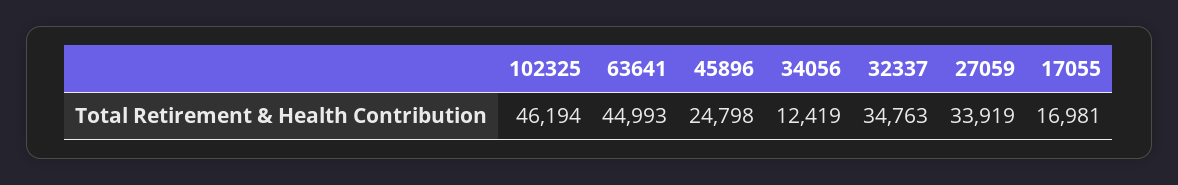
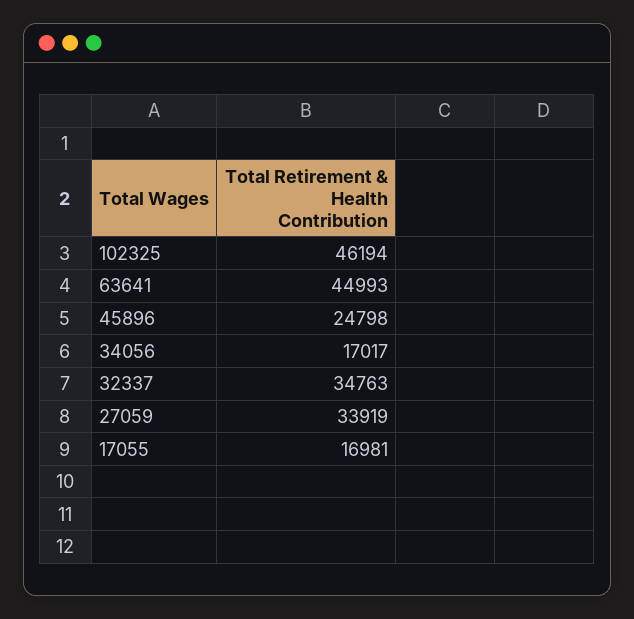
  {
    "102325": 46194,
    "63641": 44993,
    "45896": 24798,
-   "34056": 12419,
+   "34056": 17017,
    "32337": 34763,
    "27059": 33919,
    "17055": 16981
  }

